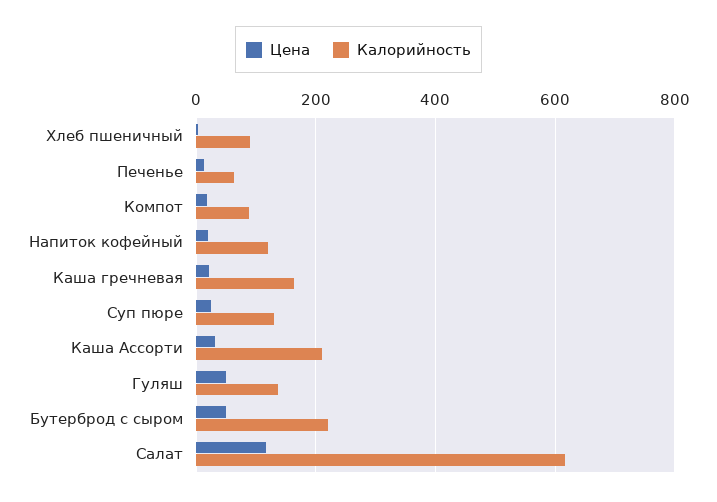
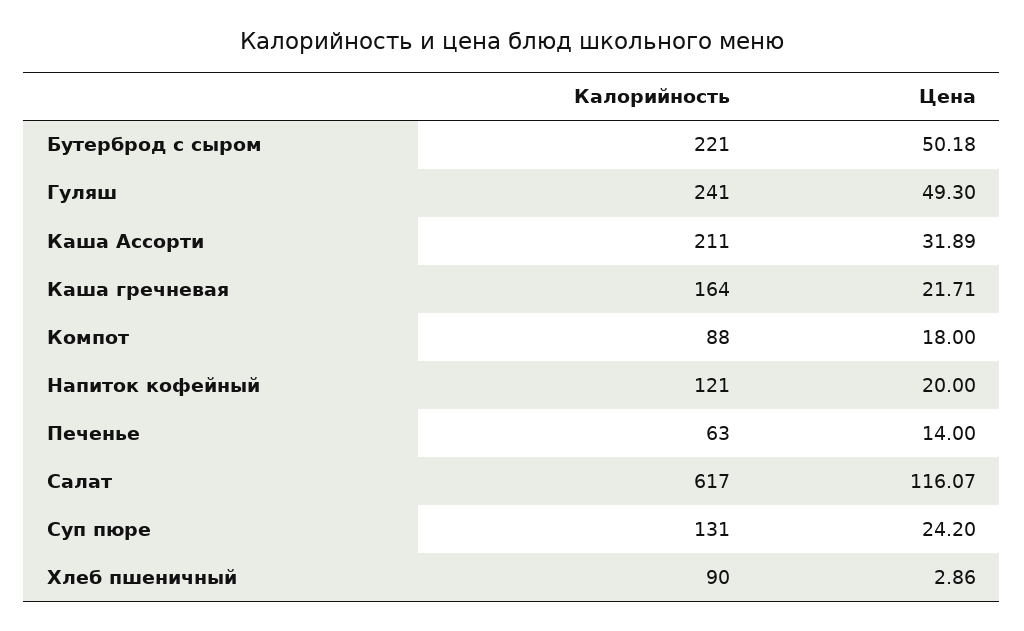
  {
    "Цена": {
      "Хлеб пшеничный": 2.86,
      "Печенье": 14,
      "Компот": 18,
      "Напиток кофейный": 20,
      "Каша гречневая": 21.71,
      "Суп пюре": 24.2,
      "Каша Ассорти": 31.89,
      "Гуляш": 49.3,
      "Бутерброд с сыром": 50.18,
      "Салат": 116.07
    },
    "Калорийность": {
      "Хлеб пшеничный": 90,
      "Печенье": 63,
      "Компот": 88,
      "Напиток кофейный": 121,
      "Каша гречневая": 164,
      "Суп пюре": 131,
      "Каша Ассорти": 211,
-     "Гуляш": 140,
+     "Гуляш": 241,
      "Бутерброд с сыром": 221,
      "Салат": 617
    }
  }

